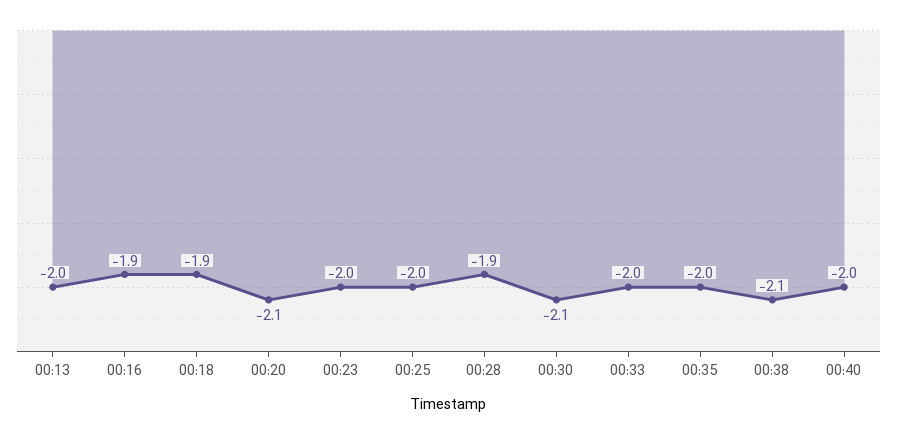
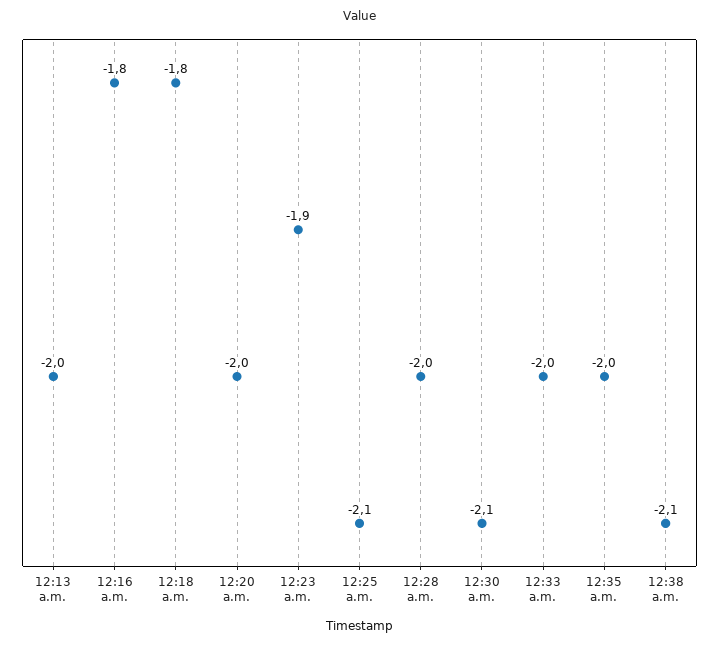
  {
    "00:13": -2,
-   "00:16": -1.9,
+   "00:16": -1.8,
-   "00:18": -1.9,
+   "00:18": -1.8,
-   "00:20": -2.1,
+   "00:20": -2,
-   "00:23": -2,
+   "00:23": -1.9,
-   "00:25": -2,
+   "00:25": -2.1,
-   "00:28": -1.9,
+   "00:28": -2,
    "00:30": -2.1,
    "00:33": -2,
    "00:35": -2,
-   "00:38": -2.1,
+   "00:38": -2.1
-   "00:40": -2
  }

